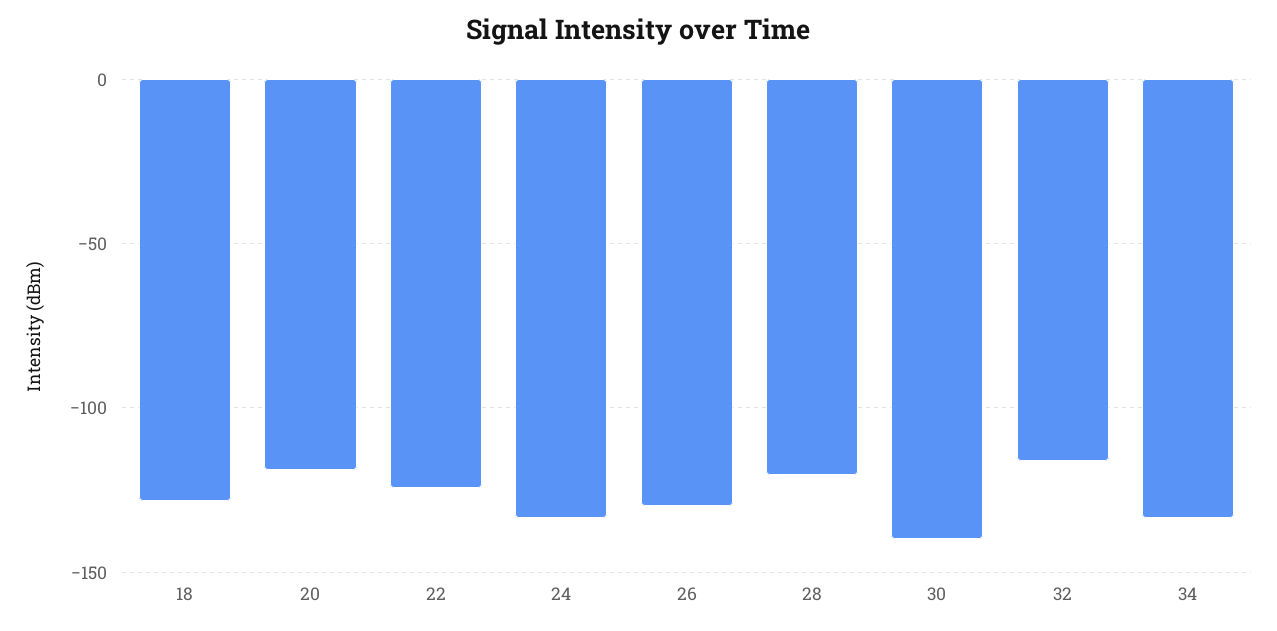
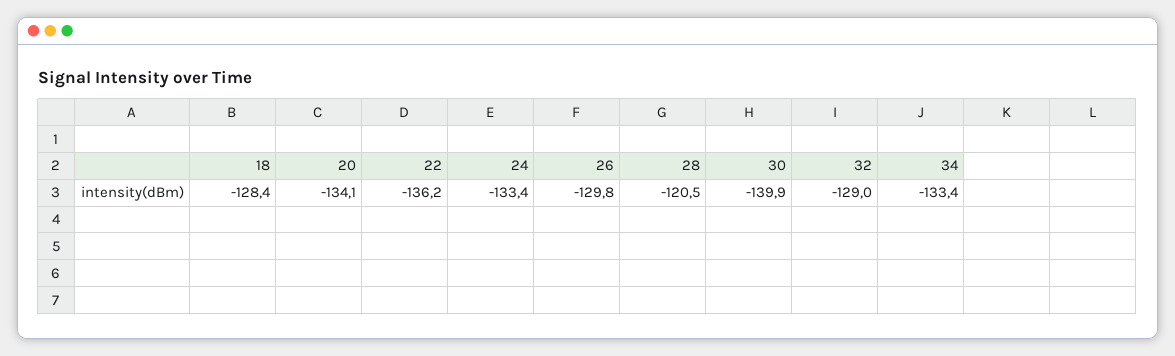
  {
    "18": -128.4,
-   "20": -120,
+   "20": -134.1,
-   "22": -125,
+   "22": -136.2,
    "24": -133.4,
    "26": -129.8,
    "28": -120.5,
    "30": -139.9,
-   "32": -115,
+   "32": -129,
    "34": -133.4
  }

